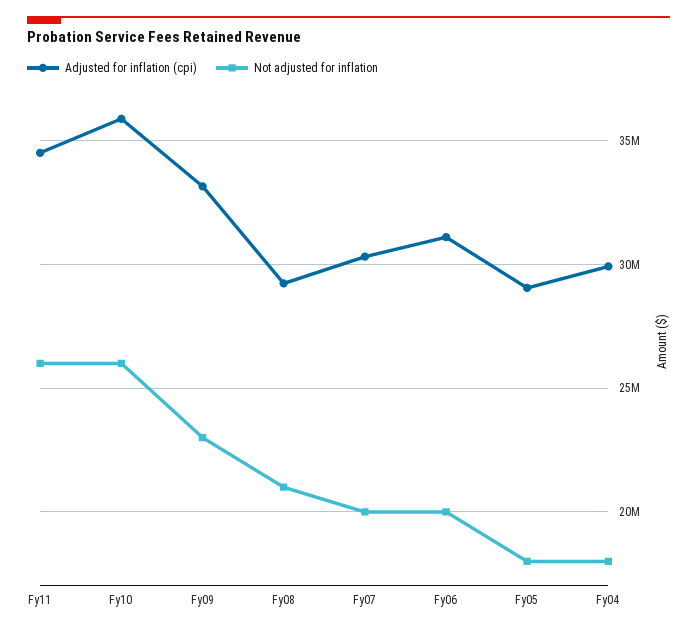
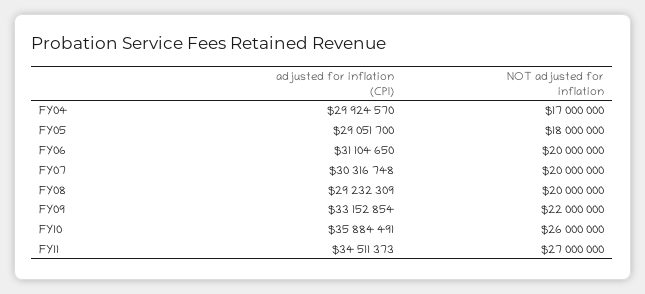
  {
    "Adjusted for inflation (cpi)": {
      "Fy11": 34511373,
      "Fy10": 35884491,
      "Fy09": 33152854,
      "Fy08": 29232309,
      "Fy07": 30316748,
      "Fy06": 31104650,
      "Fy05": 29051700,
      "Fy04": 29924570
    },
    "Not adjusted for inflation": {
-     "Fy11": 26000000,
+     "Fy11": 27000000,
      "Fy10": 26000000,
-     "Fy09": 23000000,
+     "Fy09": 22000000,
-     "Fy08": 21000000,
+     "Fy08": 20000000,
      "Fy07": 20000000,
      "Fy06": 20000000,
      "Fy05": 18000000,
-     "Fy04": 18000000
+     "Fy04": 17000000
    }
  }

